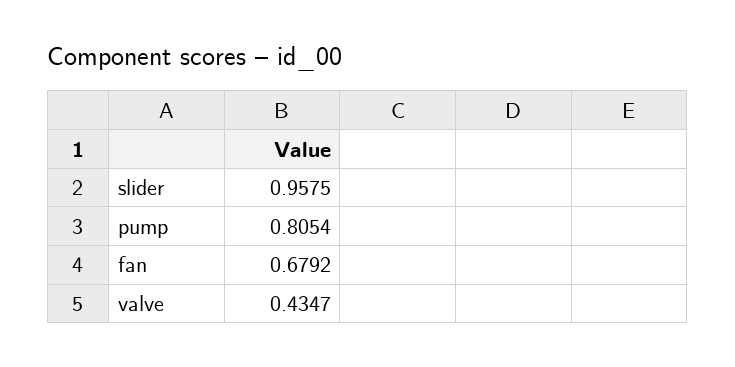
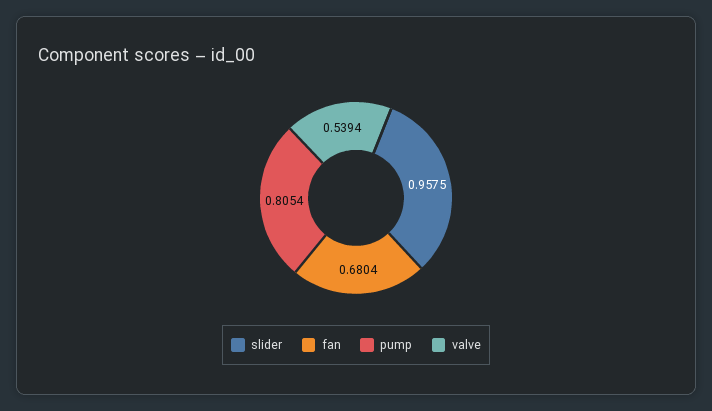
  {
    "slider": 0.9575,
    "pump": 0.8054,
-   "fan": 0.6792,
+   "fan": 0.6804,
-   "valve": 0.4347
+   "valve": 0.5394
  }

